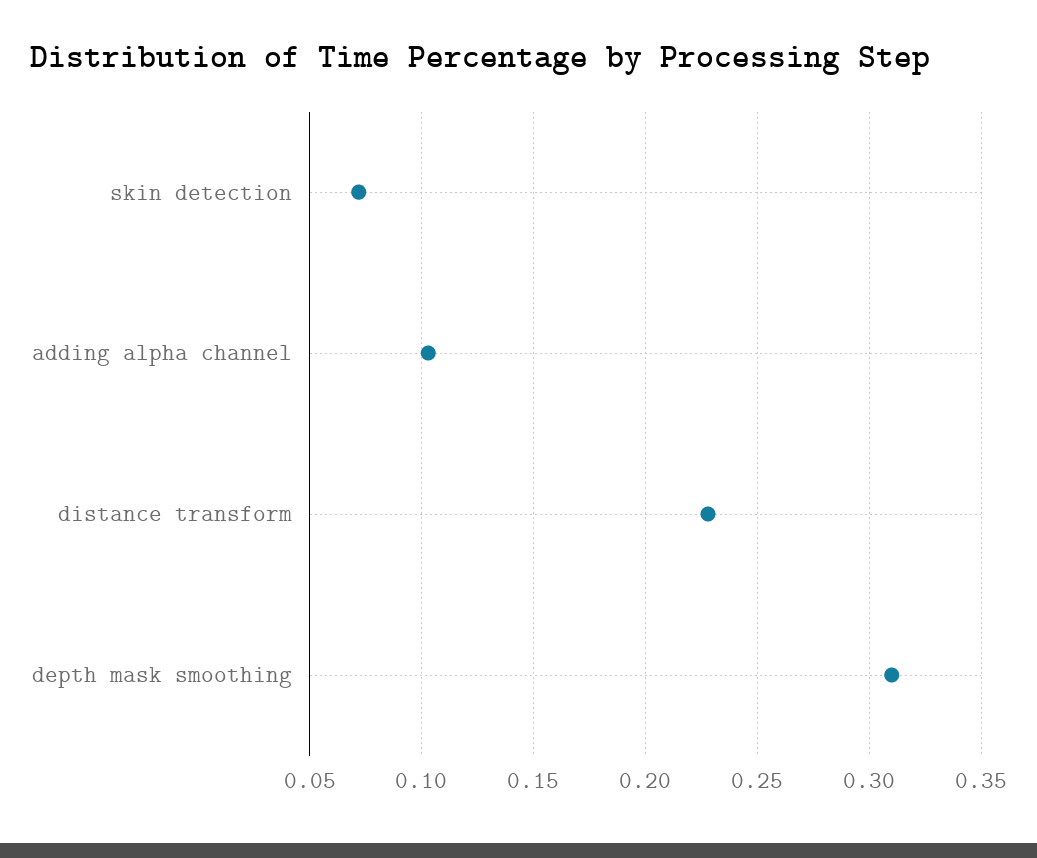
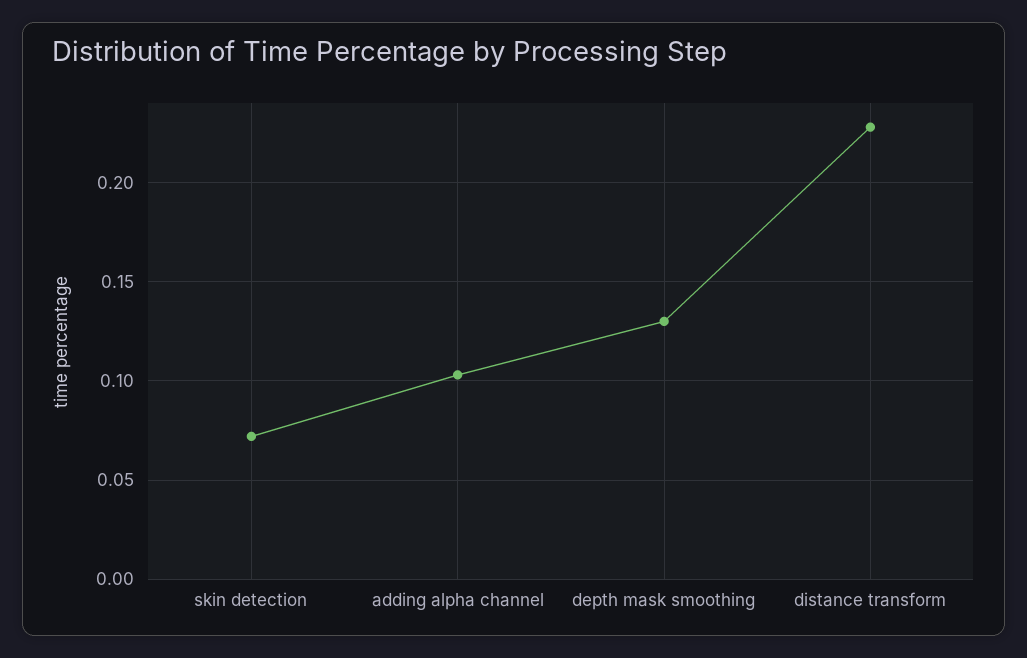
  {
    "skin detection": 0.07,
    "adding alpha channel": 0.105,
    "distance transform": 0.23,
-   "depth mask smoothing": 0.31
+   "depth mask smoothing": 0.13
  }

